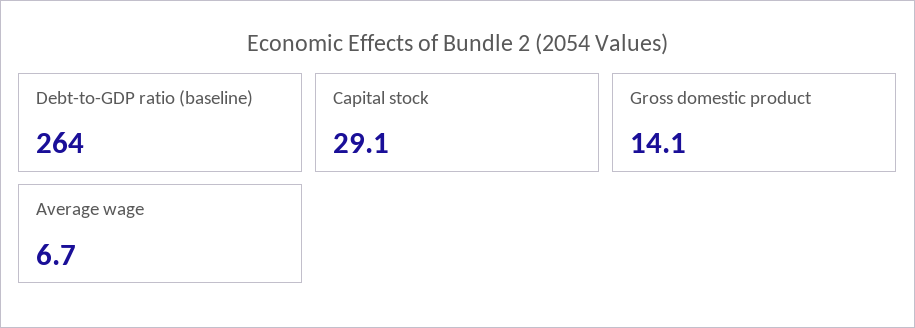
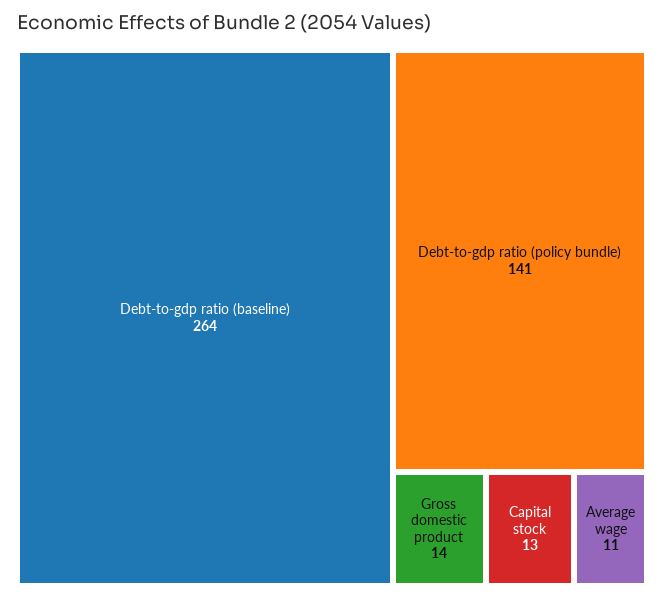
  {
    "Debt-to-GDP ratio (baseline)": 264,
-   "Capital stock": 29.1,
+   "Capital stock": 13,
    "Gross domestic product": 14.1,
-   "Average wage": 6.7
+   "Average wage": 11,
+   "Debt-to-gdp ratio (policy bundle)": 141
  }

